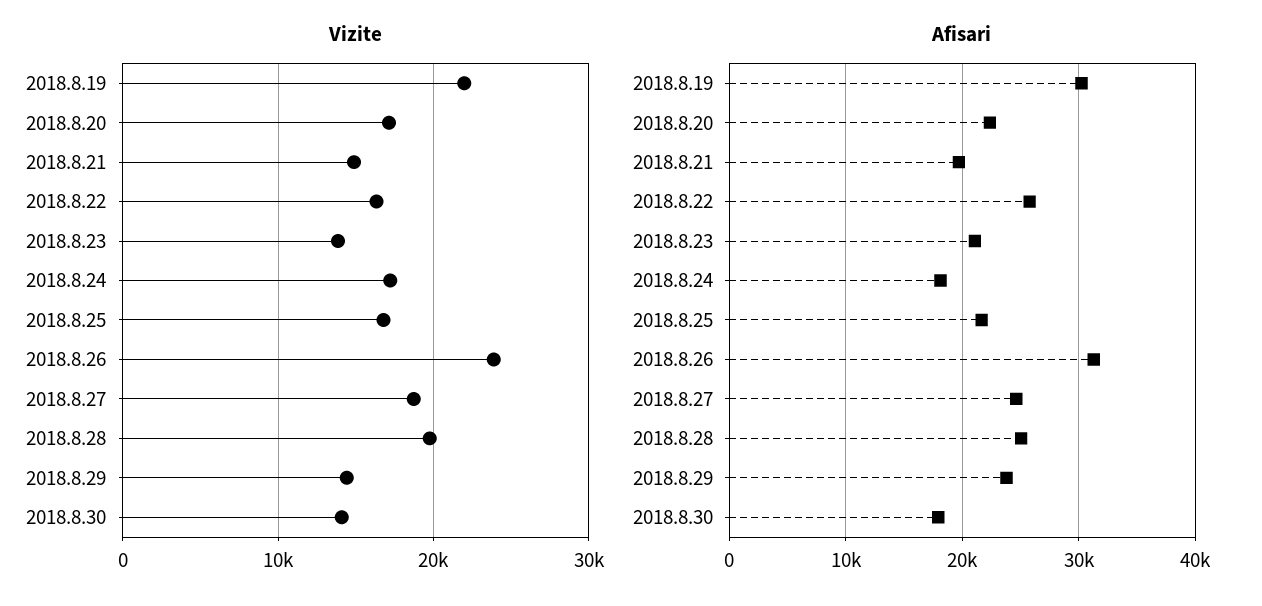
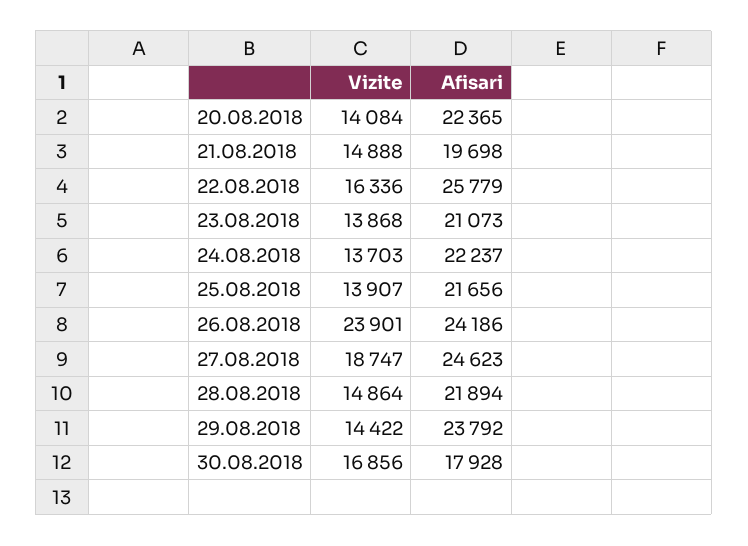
  {
    "Vizite": {
-     "2018.8.19": 22000,
-     "2018.8.20": 17000,
+     "2018.8.20": 14084,
      "2018.8.21": 14888,
      "2018.8.22": 16336,
      "2018.8.23": 13868,
-     "2018.8.24": 17000,
+     "2018.8.24": 13703,
-     "2018.8.25": 17000,
+     "2018.8.25": 13907,
      "2018.8.26": 23901,
      "2018.8.27": 18747,
-     "2018.8.28": 20000,
+     "2018.8.28": 14864,
      "2018.8.29": 14422,
-     "2018.8.30": 14000
+     "2018.8.30": 16856
    },
    "Afisari": {
-     "2018.8.19": 30000,
      "2018.8.20": 22365,
      "2018.8.21": 19698,
      "2018.8.22": 25779,
      "2018.8.23": 21073,
-     "2018.8.24": 18000,
+     "2018.8.24": 22237,
      "2018.8.25": 21656,
-     "2018.8.26": 31000,
+     "2018.8.26": 24186,
      "2018.8.27": 24623,
-     "2018.8.28": 25000,
+     "2018.8.28": 21894,
      "2018.8.29": 23792,
      "2018.8.30": 17928
    }
  }

